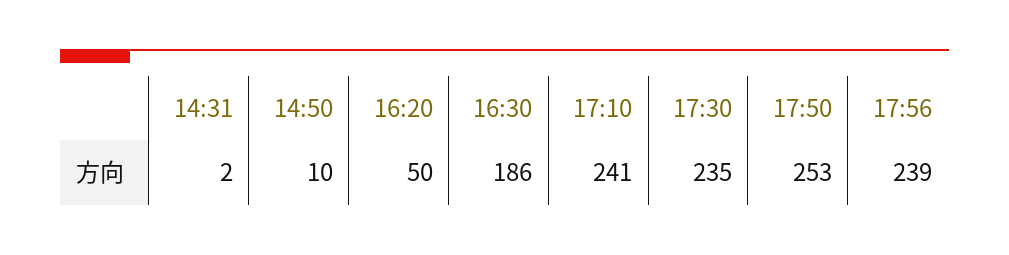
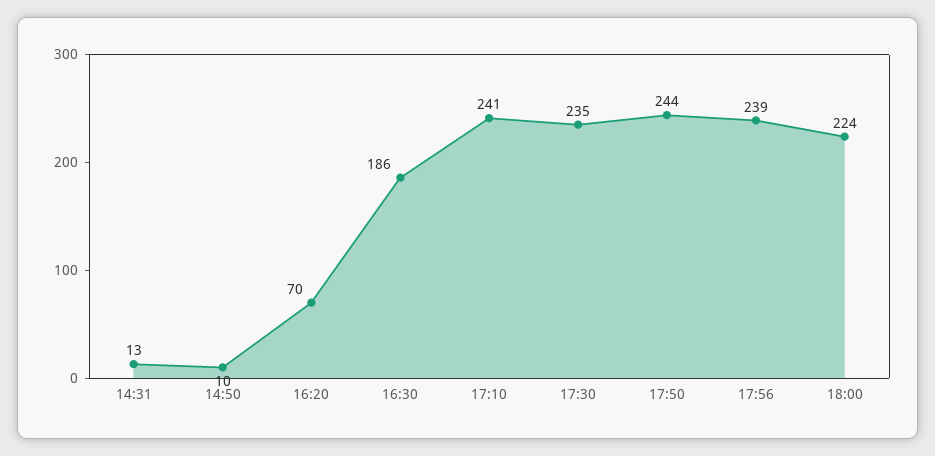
  {
-   "14:31": 2,
+   "14:31": 13,
    "14:50": 10,
-   "16:20": 50,
+   "16:20": 70,
    "16:30": 186,
    "17:10": 241,
    "17:30": 235,
-   "17:50": 253,
+   "17:50": 244,
-   "17:56": 239
+   "17:56": 239,
+   "18:00": 224
  }

